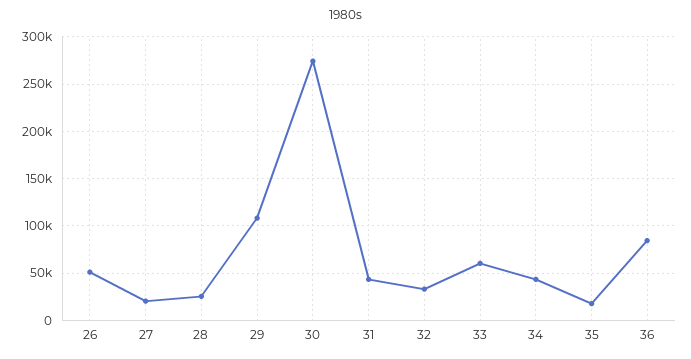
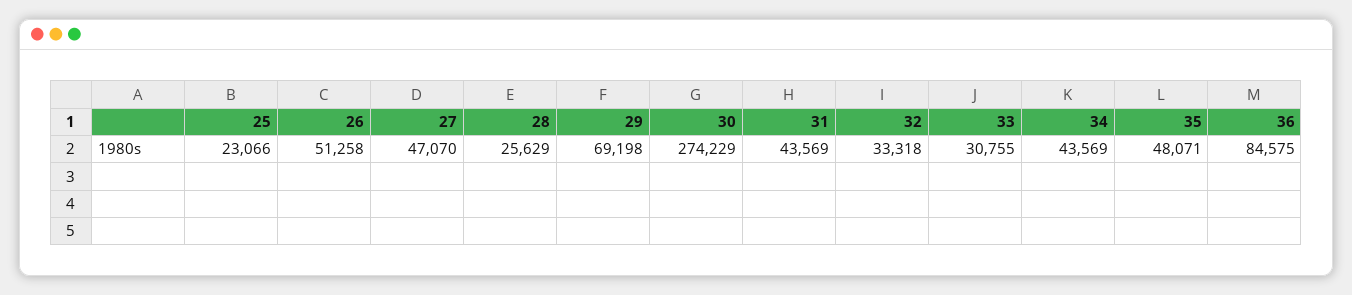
  {
    "26": 51258,
-   "27": 20000,
+   "27": 47070,
    "28": 25629,
-   "29": 110000,
+   "29": 69198,
    "30": 274229,
    "31": 43569,
    "32": 33318,
-   "33": 60000,
+   "33": 30755,
    "34": 43569,
-   "35": 20000,
+   "35": 48071,
-   "36": 84575
+   "36": 84575,
+   "25": 23066
  }

